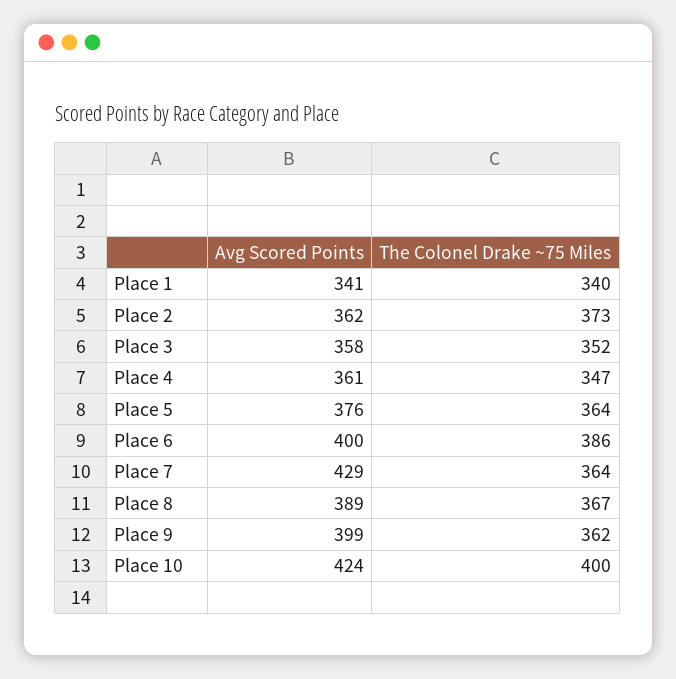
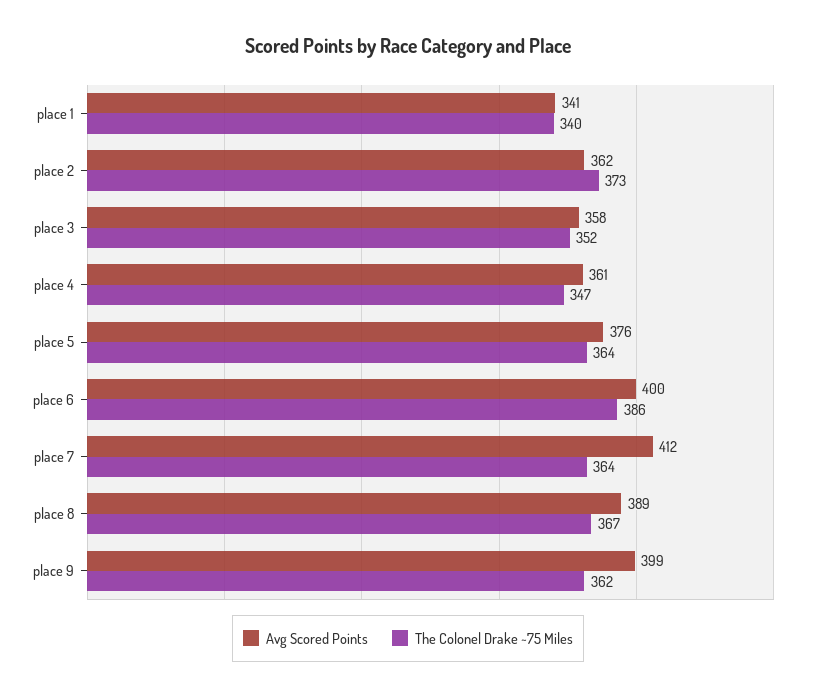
  {
    "Avg Scored Points": {
      "Place 1": 341,
      "Place 2": 362,
      "Place 3": 358,
      "Place 4": 361,
      "Place 5": 376,
      "Place 6": 400,
-     "Place 7": 429,
+     "Place 7": 412,
      "Place 8": 389,
-     "Place 9": 399,
+     "Place 9": 399
-     "Place 10": 424
    },
    "The Colonel Drake ~75 Miles": {
      "Place 1": 340,
      "Place 2": 373,
      "Place 3": 352,
      "Place 4": 347,
      "Place 5": 364,
      "Place 6": 386,
      "Place 7": 364,
      "Place 8": 367,
-     "Place 9": 362,
+     "Place 9": 362
-     "Place 10": 400
    }
  }

